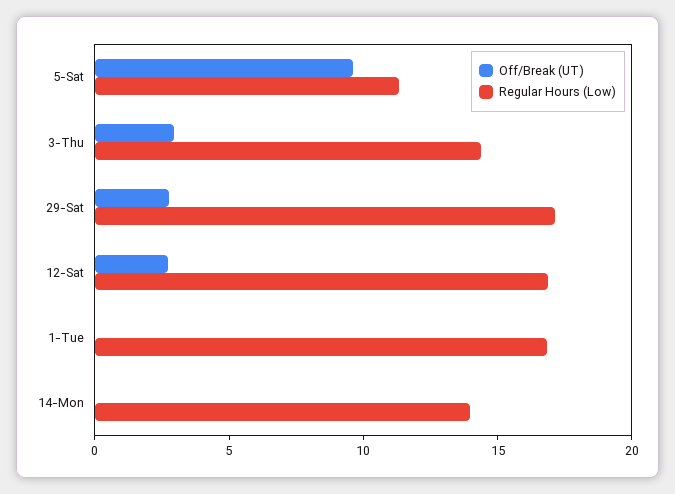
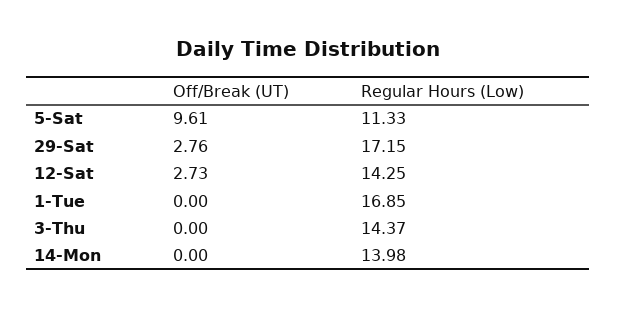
  {
    "Off/Break (UT)": {
      "5-Sat": 9.61,
-     "3-Thu": 3,
+     "3-Thu": 0,
      "29-Sat": 2.76,
      "12-Sat": 2.73,
      "1-Tue": 0,
      "14-Mon": 0
    },
    "Regular Hours (Low)": {
      "5-Sat": 11.33,
      "3-Thu": 14.37,
      "29-Sat": 17.15,
-     "12-Sat": 17,
+     "12-Sat": 14.25,
      "1-Tue": 16.85,
      "14-Mon": 13.98
    }
  }

